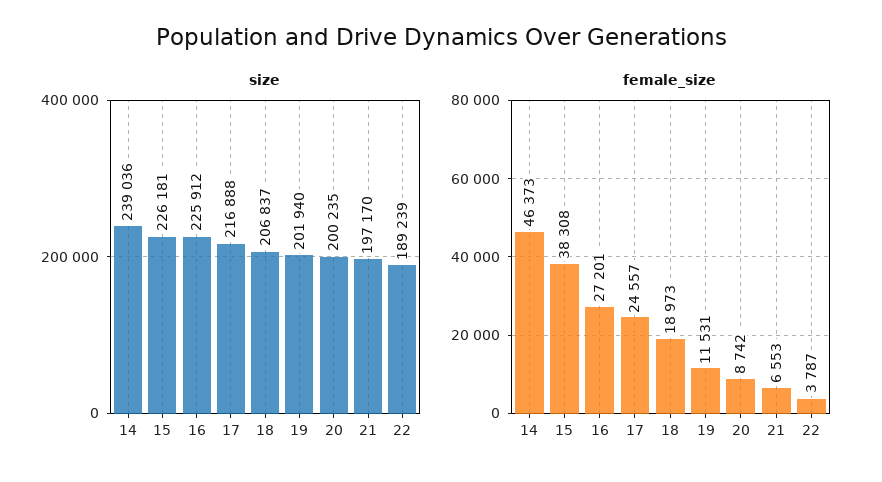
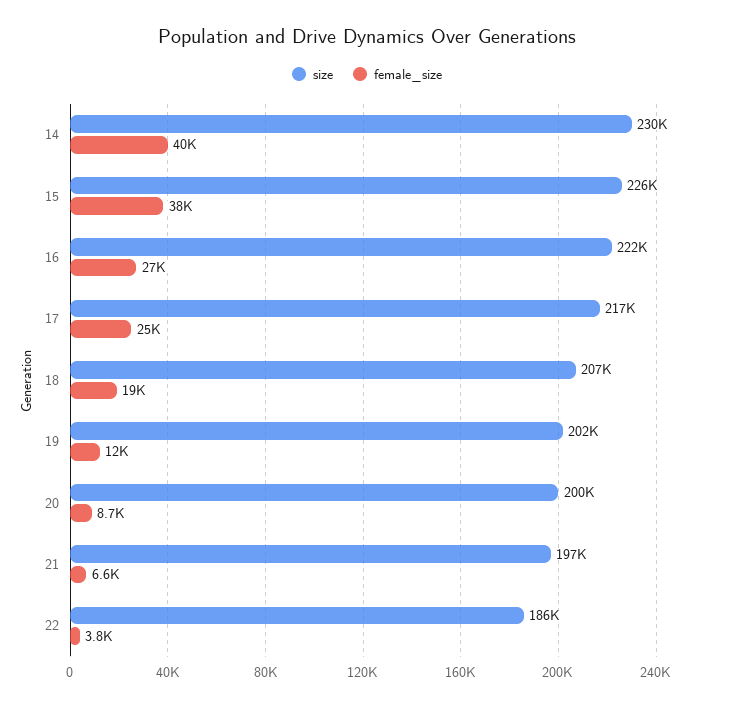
  {
    "size": {
-     "14": 239036,
+     "14": 230000,
      "15": 226181,
-     "16": 225912,
+     "16": 222000,
      "17": 216888,
      "18": 206837,
      "19": 201940,
      "20": 200235,
      "21": 197170,
-     "22": 189239
+     "22": 186000
    },
    "female_size": {
-     "14": 46373,
+     "14": 40000,
      "15": 38308,
      "16": 27201,
      "17": 24557,
      "18": 18973,
      "19": 11531,
      "20": 8742,
      "21": 6553,
      "22": 3787
    }
  }

